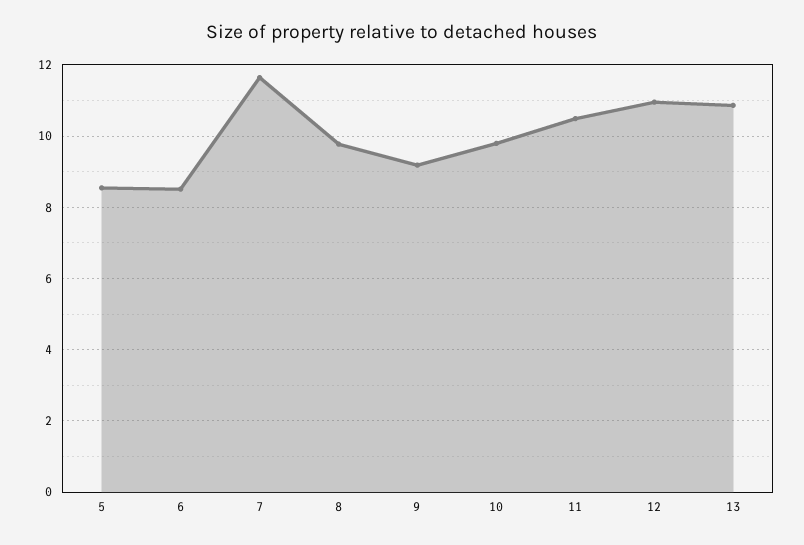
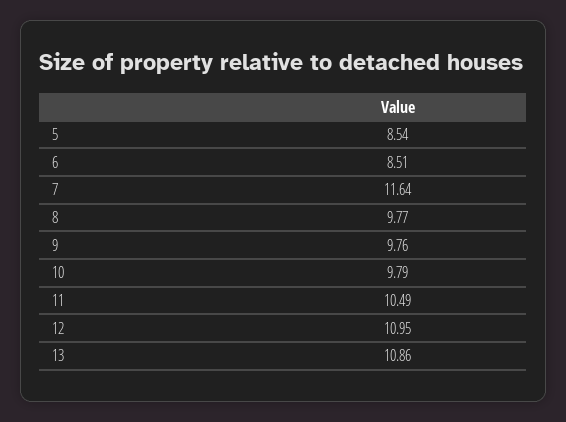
  {
    "5": 8.54,
    "6": 8.51,
    "7": 11.64,
    "8": 9.77,
-   "9": 9.2,
+   "9": 9.76,
    "10": 9.79,
    "11": 10.49,
    "12": 10.95,
    "13": 10.86
  }

